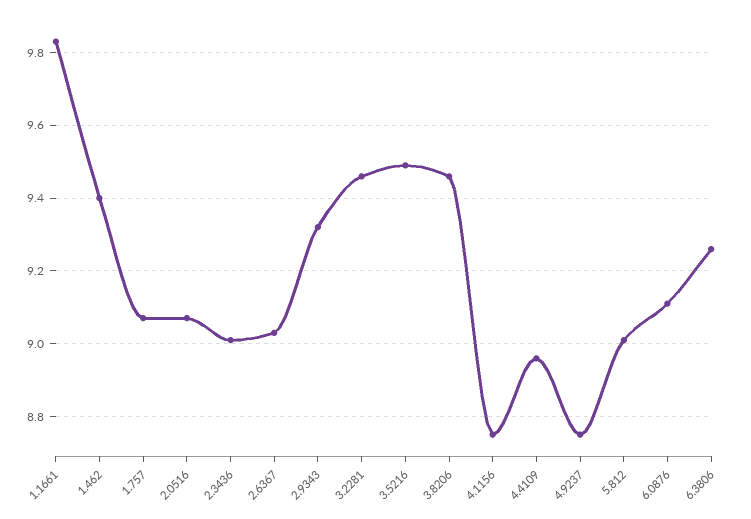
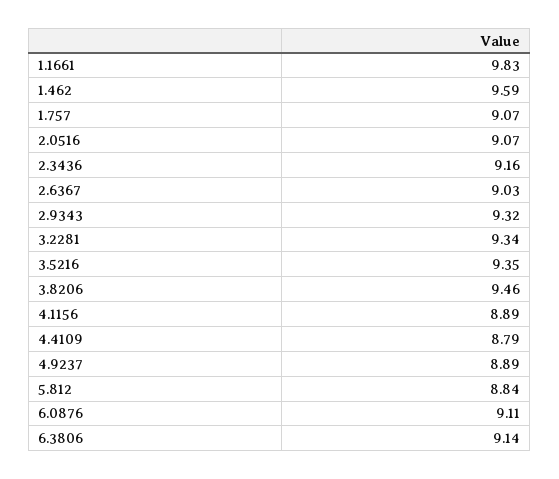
  {
    "1.1661": 9.83,
-   "1.462": 9.4,
+   "1.462": 9.59,
    "1.757": 9.07,
    "2.0516": 9.07,
-   "2.3436": 9,
+   "2.3436": 9.16,
    "2.6367": 9.03,
    "2.9343": 9.32,
-   "3.2281": 9.45,
+   "3.2281": 9.34,
-   "3.5216": 9.5,
+   "3.5216": 9.35,
    "3.8206": 9.46,
-   "4.1156": 8.75,
+   "4.1156": 8.89,
-   "4.4109": 8.95,
+   "4.4109": 8.79,
-   "4.9237": 8.75,
+   "4.9237": 8.89,
-   "5.812": 9,
+   "5.812": 8.84,
    "6.0876": 9.11,
-   "6.3806": 9.25
+   "6.3806": 9.14
  }

